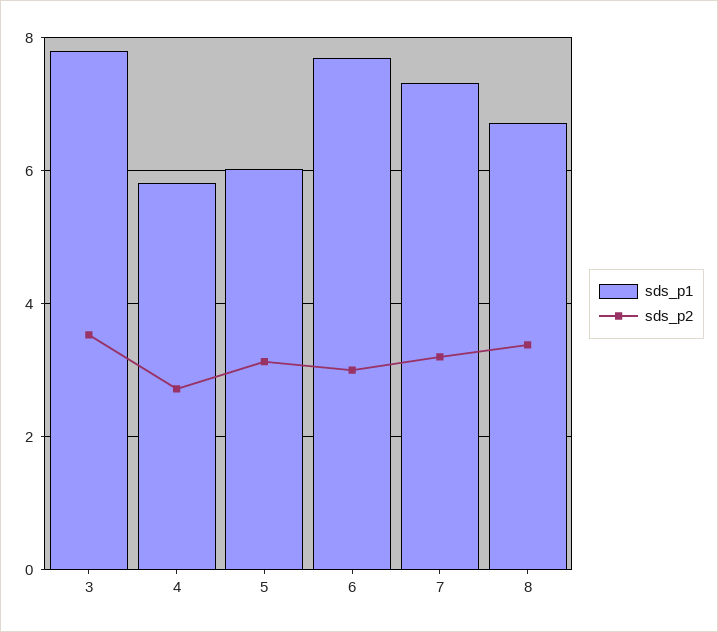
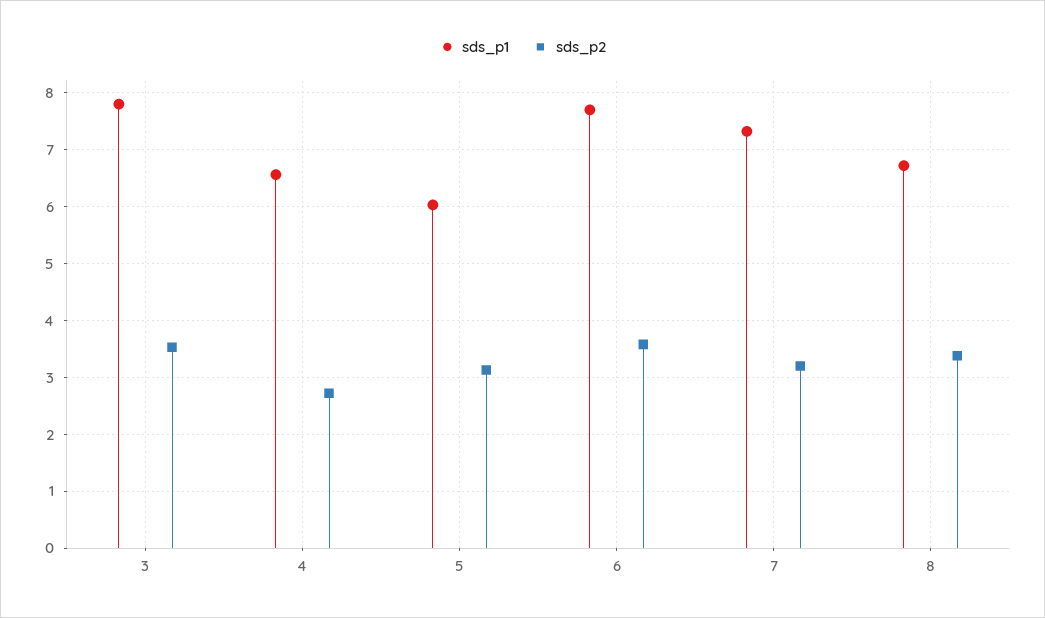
  {
    "sds_p1": {
      "3": 7.8,
-     "4": 5.8,
+     "4": 6.6,
      "5": 6,
      "6": 7.8,
      "7": 7.4,
      "8": 6.8
    },
    "sds_p2": {
      "3": 3.6,
      "4": 2.8,
      "5": 3.2,
-     "6": 3,
+     "6": 3.6,
      "7": 3.2,
      "8": 3.4
    }
  }

